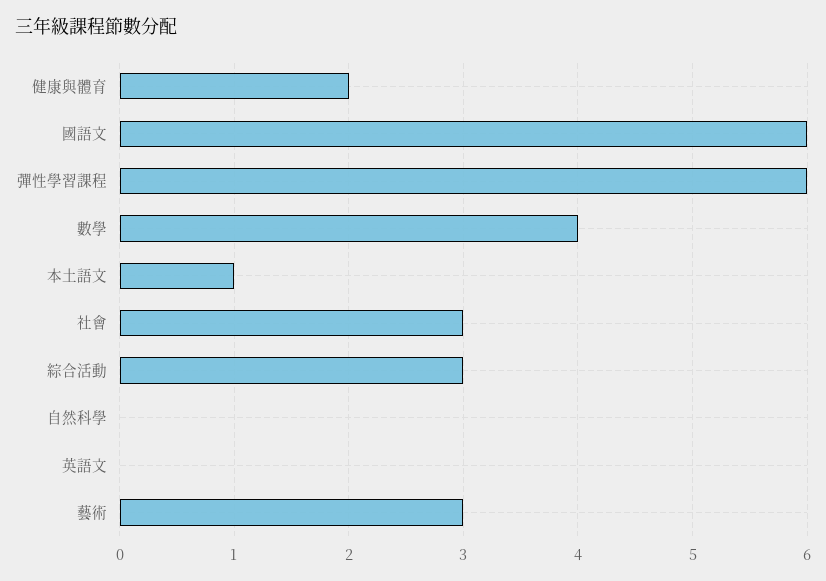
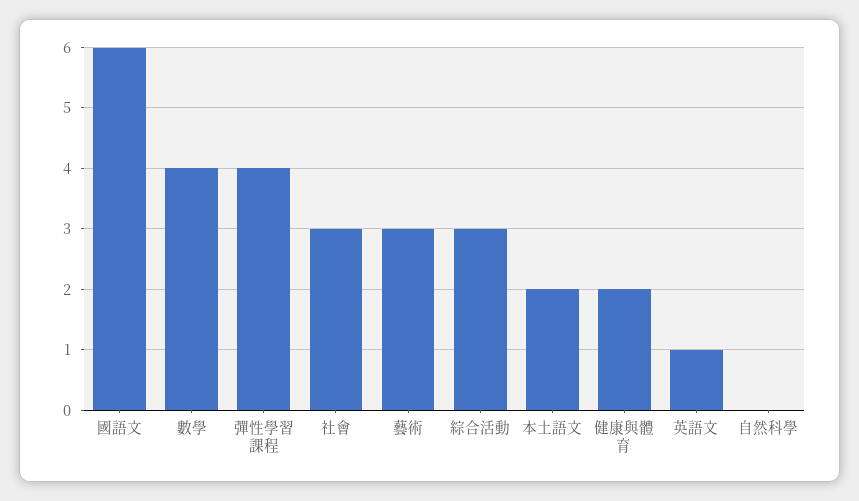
  {
    "健康與體育": 2,
    "國語文": 6,
-   "彈性學習課程": 6,
+   "彈性學習課程": 4,
    "數學": 4,
-   "本土語文": 1,
+   "本土語文": 2,
    "社會": 3,
    "綜合活動": 3,
    "自然科學": 0,
-   "英語文": 0,
+   "英語文": 1,
    "藝術": 3
  }

